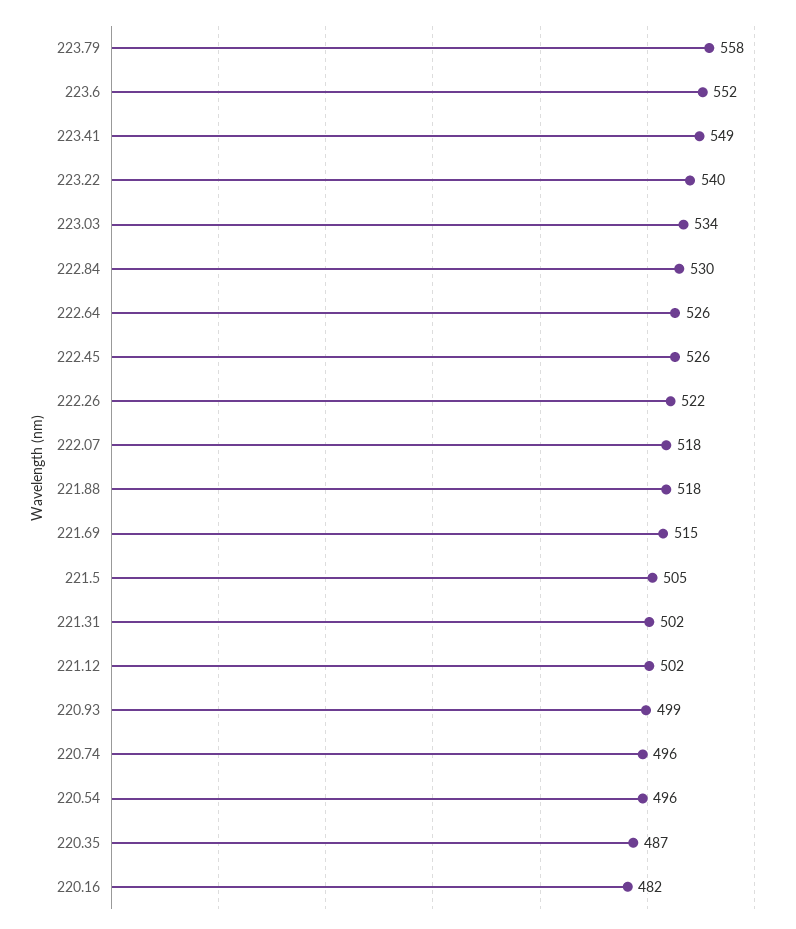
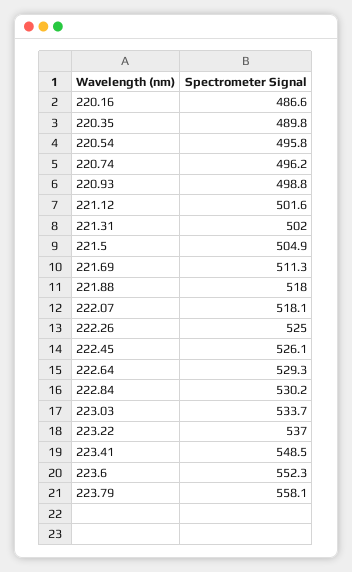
  {
    "223.79": 558.1,
    "223.6": 552.3,
    "223.41": 548.5,
-   "223.22": 540,
+   "223.22": 537,
    "223.03": 533.7,
    "222.84": 530.2,
-   "222.64": 526,
+   "222.64": 529.3,
    "222.45": 526.1,
-   "222.26": 522,
+   "222.26": 525,
    "222.07": 518.1,
    "221.88": 518,
-   "221.69": 515,
+   "221.69": 511.3,
    "221.5": 504.9,
    "221.31": 502,
    "221.12": 501.6,
    "220.93": 498.8,
    "220.74": 496.2,
    "220.54": 495.8,
-   "220.35": 487,
+   "220.35": 489.8,
-   "220.16": 482
+   "220.16": 486.6
  }

